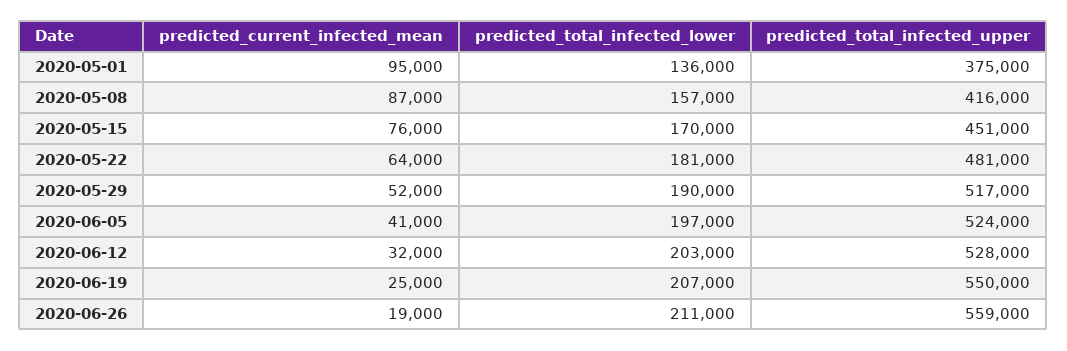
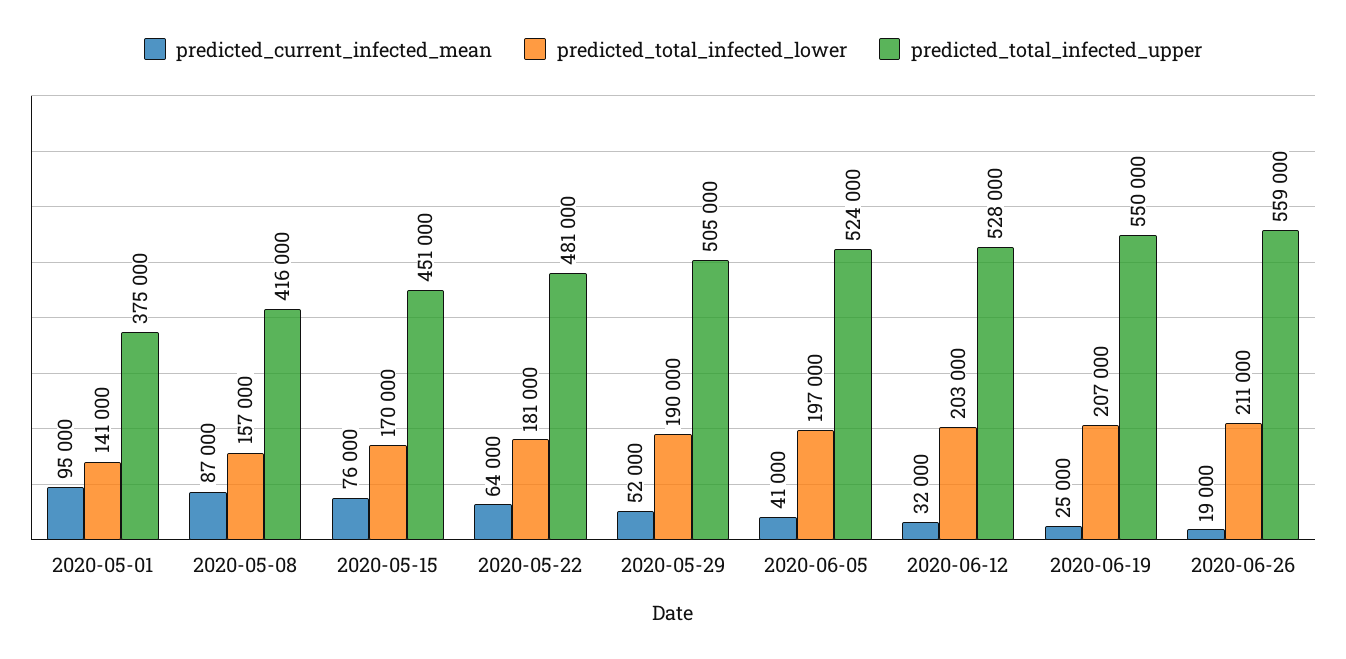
  {
    "predicted_current_infected_mean": {
      "2020-05-01": 95000,
      "2020-05-08": 87000,
      "2020-05-15": 76000,
      "2020-05-22": 64000,
      "2020-05-29": 52000,
      "2020-06-05": 41000,
      "2020-06-12": 32000,
      "2020-06-19": 25000,
      "2020-06-26": 19000
    },
    "predicted_total_infected_lower": {
-     "2020-05-01": 136000,
+     "2020-05-01": 141000,
      "2020-05-08": 157000,
      "2020-05-15": 170000,
      "2020-05-22": 181000,
      "2020-05-29": 190000,
      "2020-06-05": 197000,
      "2020-06-12": 203000,
      "2020-06-19": 207000,
      "2020-06-26": 211000
    },
    "predicted_total_infected_upper": {
      "2020-05-01": 375000,
      "2020-05-08": 416000,
      "2020-05-15": 451000,
      "2020-05-22": 481000,
-     "2020-05-29": 517000,
+     "2020-05-29": 505000,
      "2020-06-05": 524000,
      "2020-06-12": 528000,
      "2020-06-19": 550000,
      "2020-06-26": 559000
    }
  }

